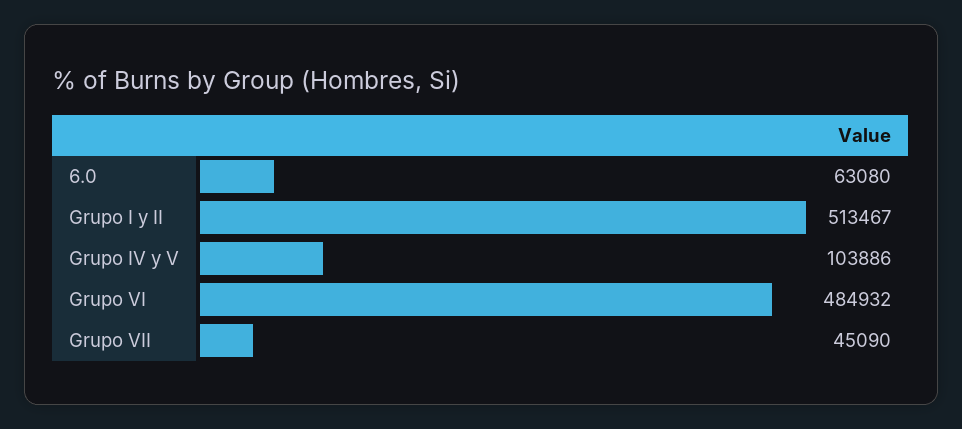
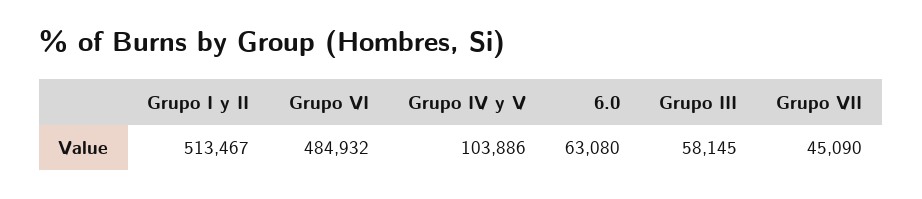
  {
    "6.0": 63080,
    "Grupo I y II": 513467,
    "Grupo IV y V": 103886,
    "Grupo VI": 484932,
-   "Grupo VII": 45090
+   "Grupo VII": 45090,
+   "Grupo III": 58145
  }

